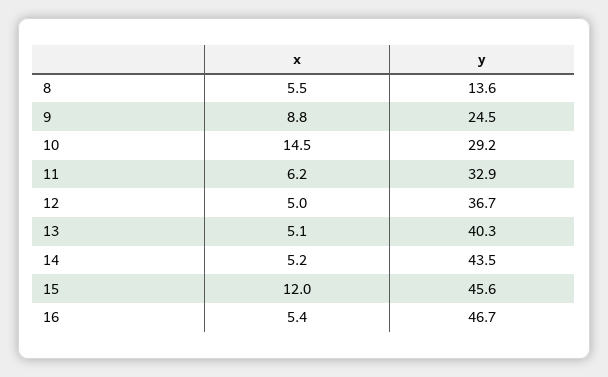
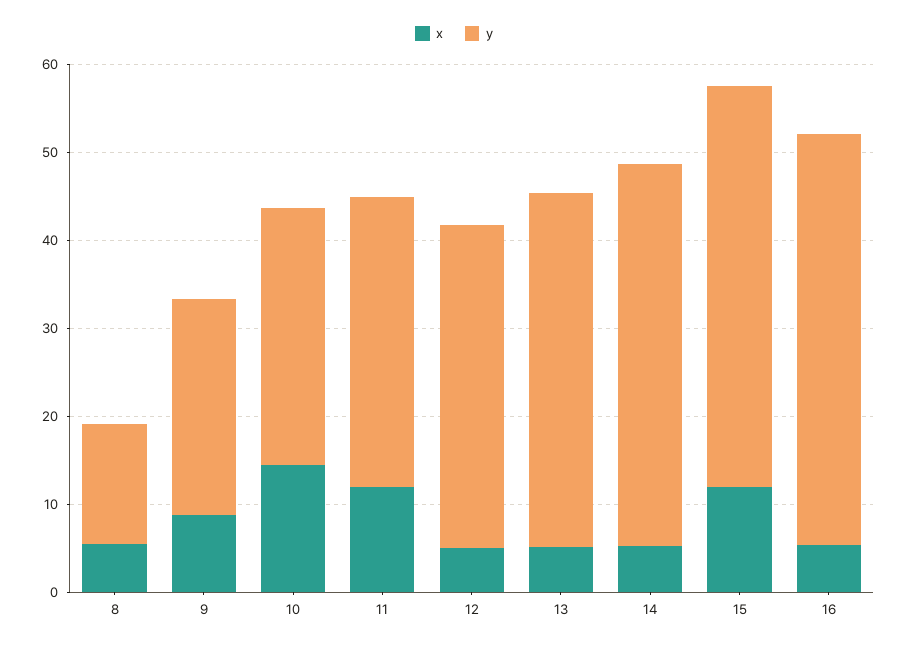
  {
    "x": {
      "8": 5.5,
      "9": 8.8,
      "10": 14.5,
-     "11": 6.2,
+     "11": 12,
      "12": 5,
      "13": 5.1,
      "14": 5.2,
      "15": 12,
      "16": 5.4
    },
    "y": {
      "8": 13.6,
      "9": 24.5,
      "10": 29.2,
      "11": 32.9,
      "12": 36.7,
      "13": 40.3,
      "14": 43.5,
      "15": 45.6,
      "16": 46.7
    }
  }

